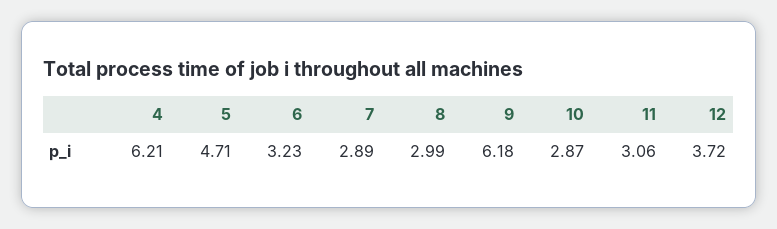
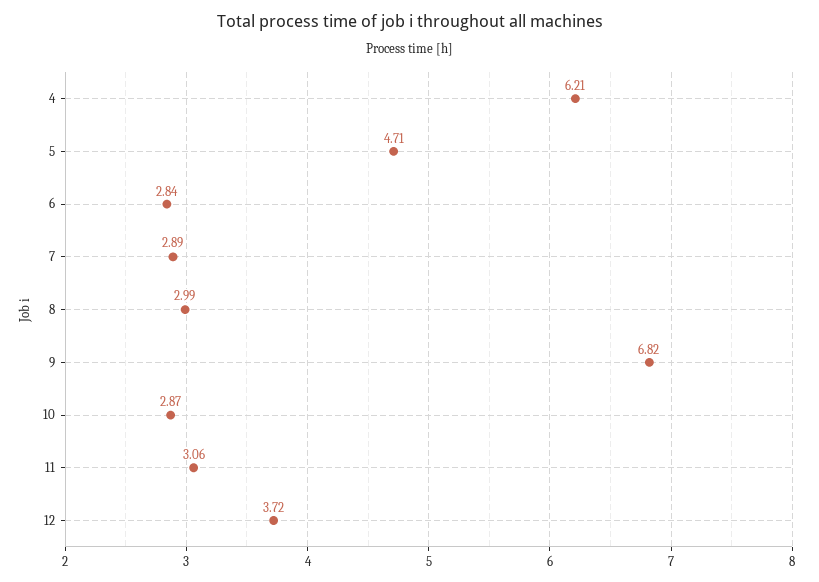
  {
    "4": 6.21,
    "5": 4.71,
-   "6": 3.23,
+   "6": 2.84,
    "7": 2.89,
    "8": 2.99,
-   "9": 6.18,
+   "9": 6.82,
    "10": 2.87,
    "11": 3.06,
    "12": 3.72
  }

